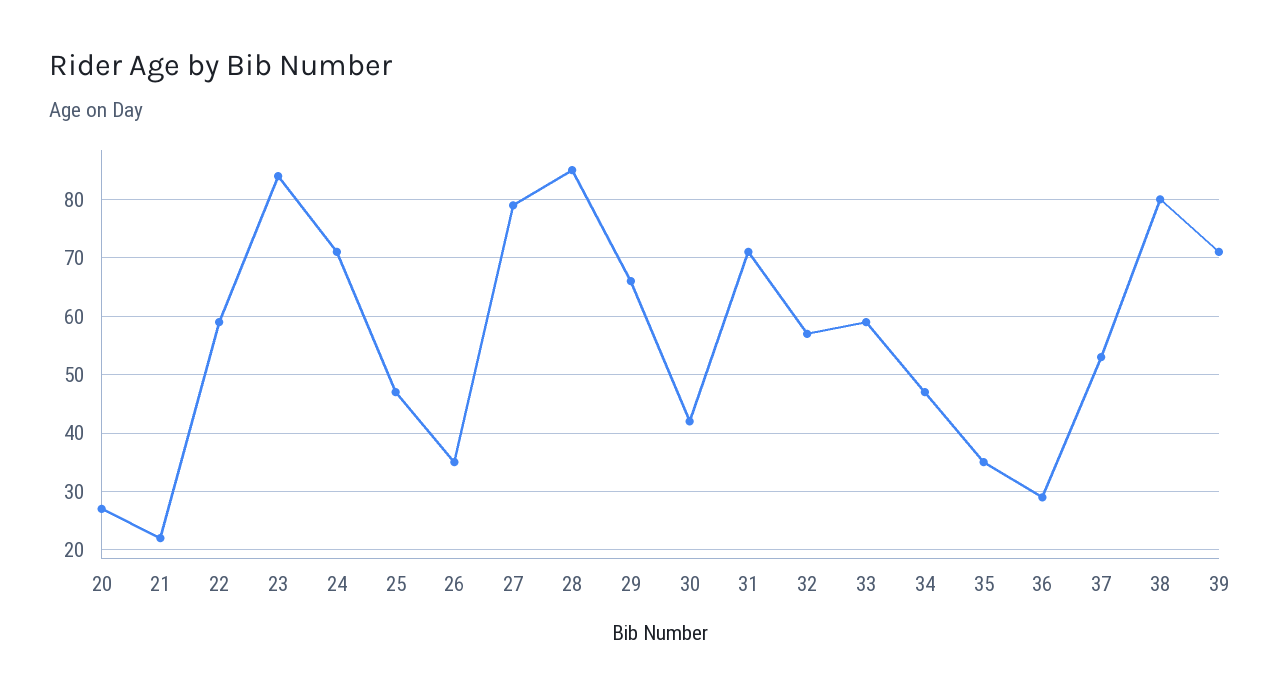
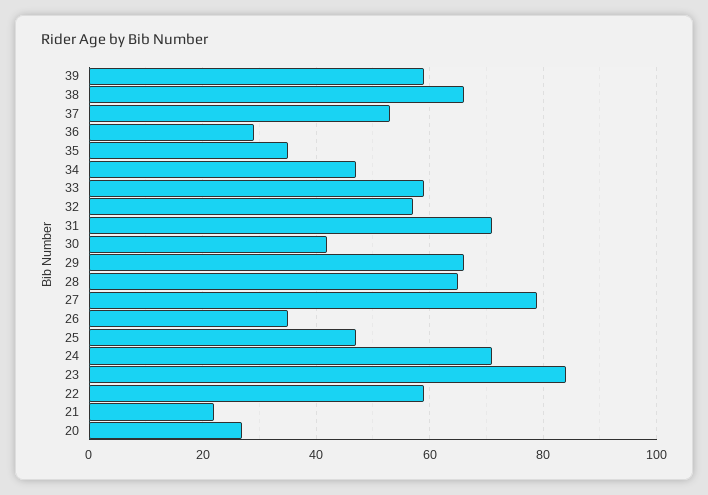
  {
    "20": 25,
    "21": 20,
    "22": 60,
    "23": 85,
    "24": 70,
    "25": 45,
    "26": 35,
    "27": 80,
-   "28": 85,
+   "28": 65,
    "29": 65,
    "30": 40,
    "31": 70,
    "32": 55,
    "33": 60,
    "34": 45,
    "35": 35,
    "36": 30,
    "37": 55,
-   "38": 80,
+   "38": 65,
-   "39": 70
+   "39": 60
  }

